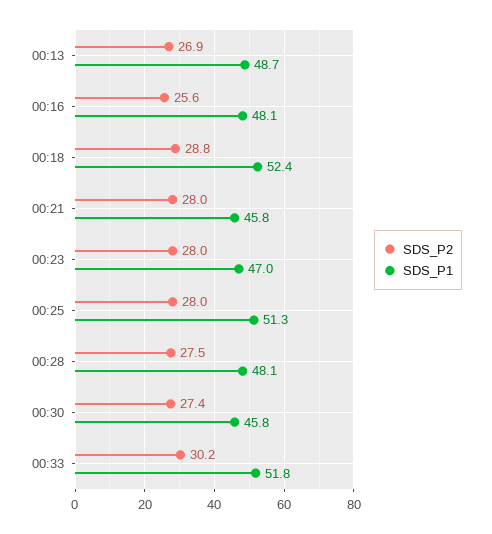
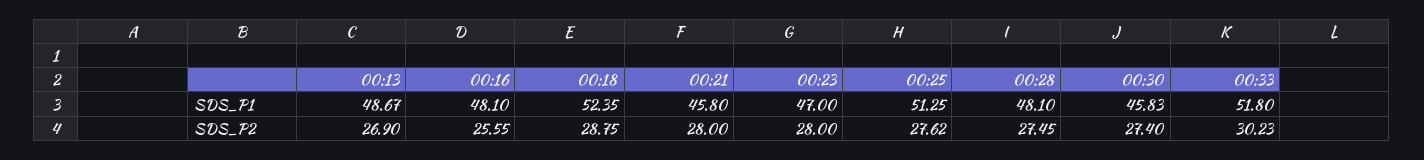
  {
    "SDS_P2": {
      "00:13": 26.9,
      "00:16": 25.55,
      "00:18": 28.75,
      "00:21": 28,
      "00:23": 28,
-     "00:25": 28,
+     "00:25": 27.62,
      "00:28": 27.45,
      "00:30": 27.4,
      "00:33": 30.23
    },
    "SDS_P1": {
      "00:13": 48.67,
      "00:16": 48.1,
      "00:18": 52.35,
      "00:21": 45.8,
      "00:23": 47,
      "00:25": 51.25,
      "00:28": 48.1,
      "00:30": 45.83,
      "00:33": 51.8
    }
  }

